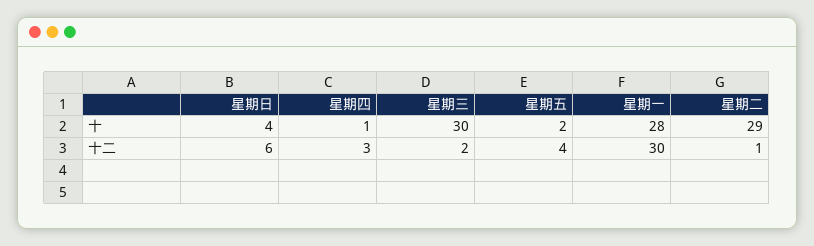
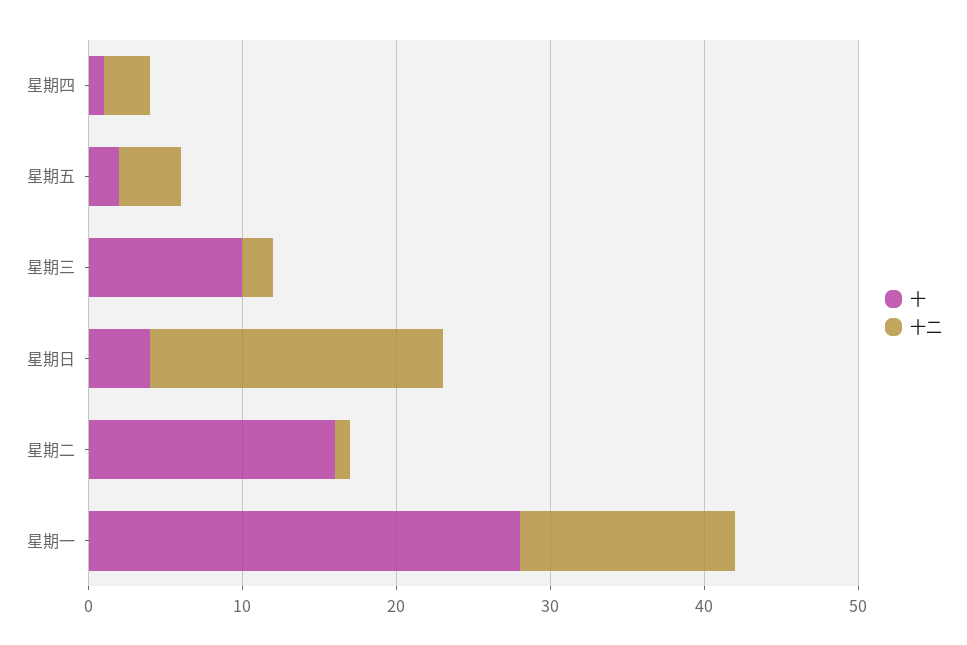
  {
    "十": {
      "星期日": 4,
      "星期四": 1,
-     "星期三": 30,
+     "星期三": 10,
      "星期五": 2,
      "星期一": 28,
-     "星期二": 29
+     "星期二": 16
    },
    "十二": {
-     "星期日": 6,
+     "星期日": 19,
      "星期四": 3,
      "星期三": 2,
      "星期五": 4,
-     "星期一": 30,
+     "星期一": 14,
      "星期二": 1
    }
  }

